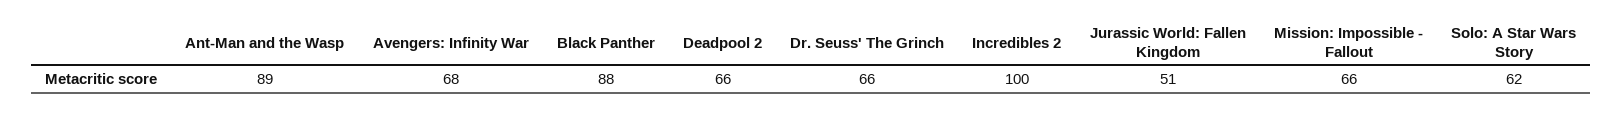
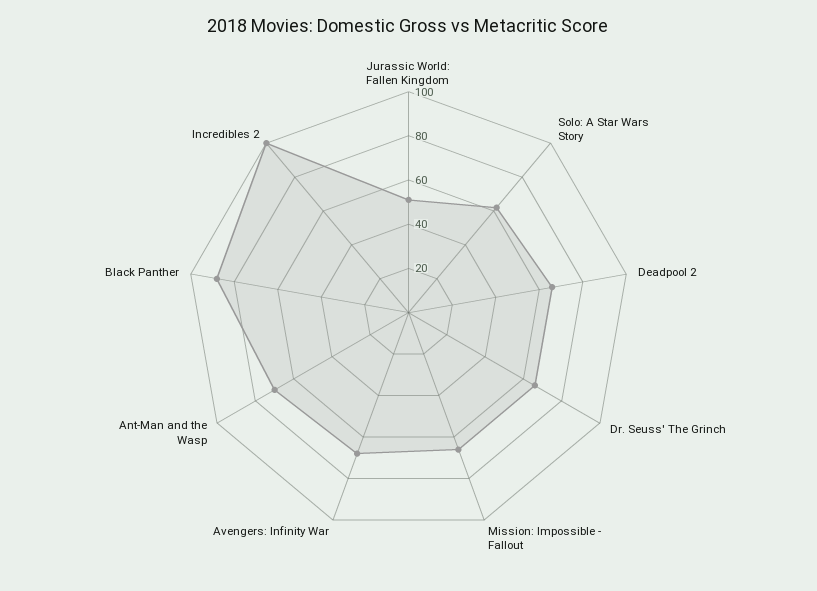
  {
-   "Ant-Man and the Wasp": 89,
+   "Ant-Man and the Wasp": 70,
    "Avengers: Infinity War": 68,
    "Black Panther": 88,
    "Deadpool 2": 66,
    "Dr. Seuss' The Grinch": 66,
    "Incredibles 2": 100,
    "Jurassic World: Fallen Kingdom": 51,
    "Mission: Impossible - Fallout": 66,
    "Solo: A Star Wars Story": 62
  }

